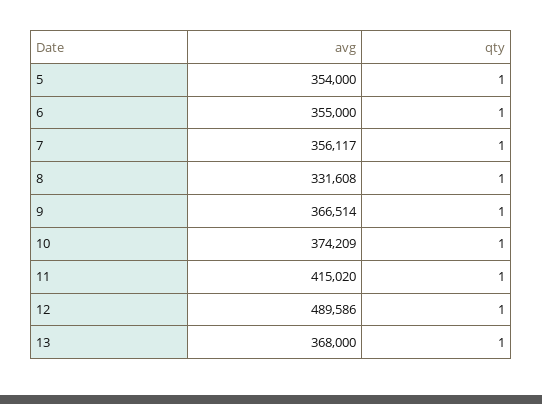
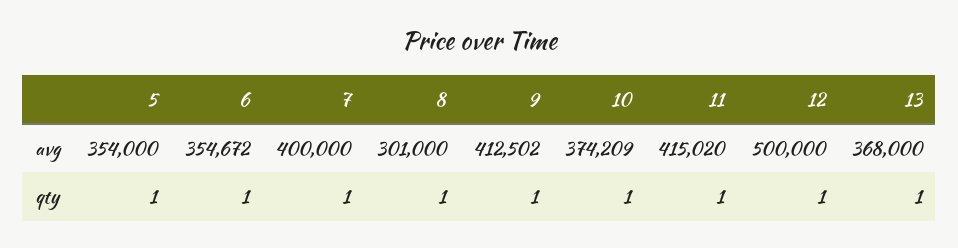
  {
    "avg": {
      "5": 354000,
-     "6": 355000,
+     "6": 354672,
-     "7": 356117,
+     "7": 400000,
-     "8": 331608,
+     "8": 301000,
-     "9": 366514,
+     "9": 412502,
      "10": 374209,
      "11": 415020,
-     "12": 489586,
+     "12": 500000,
      "13": 368000
    },
    "qty": {
      "5": 1,
      "6": 1,
      "7": 1,
      "8": 1,
      "9": 1,
      "10": 1,
      "11": 1,
      "12": 1,
      "13": 1
    }
  }

